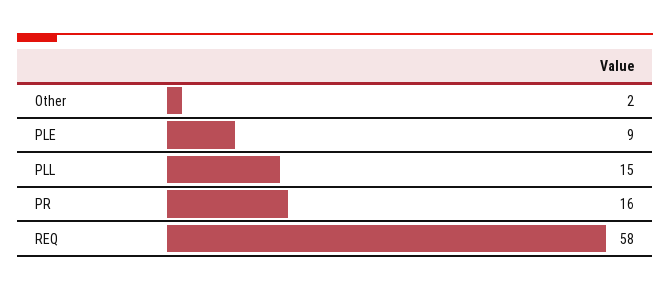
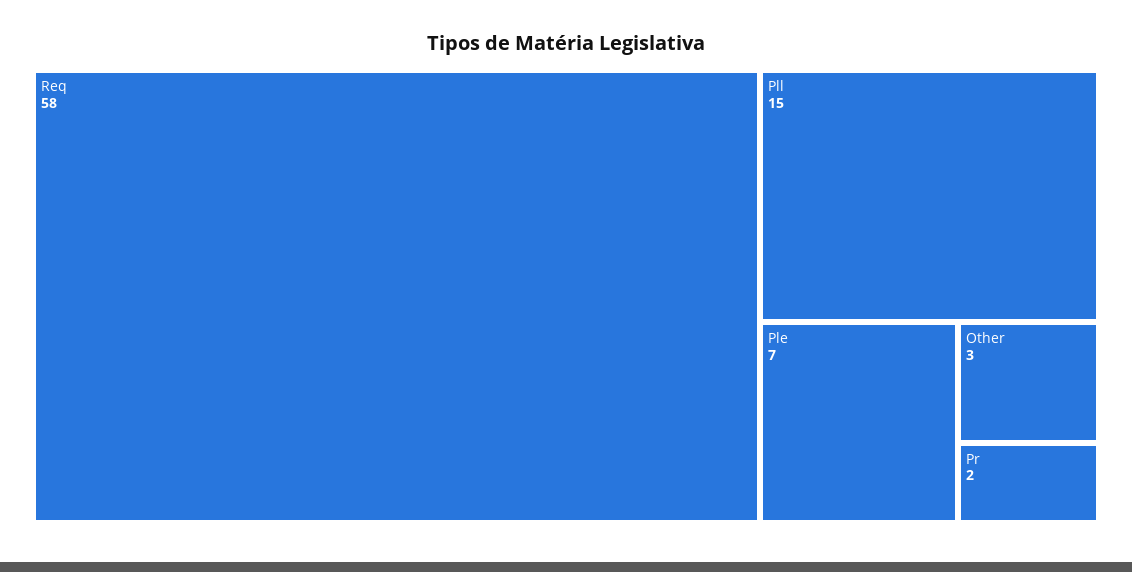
  {
-   "Other": 2,
+   "Other": 3,
-   "PLE": 9,
+   "PLE": 7,
    "PLL": 15,
-   "PR": 16,
+   "PR": 2,
    "REQ": 58
  }

